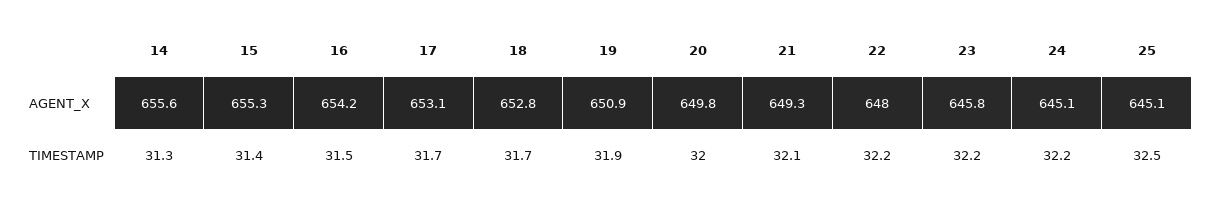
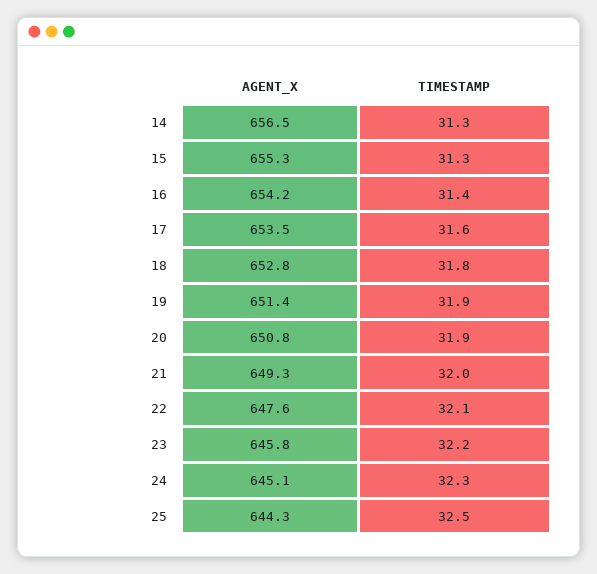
  {
    "14": {
-     "AGENT_X": 655.6,
+     "AGENT_X": 656.5,
      "TIMESTAMP": 31.3
    },
    "15": {
      "AGENT_X": 655.3,
-     "TIMESTAMP": 31.4
+     "TIMESTAMP": 31.3
    },
    "16": {
      "AGENT_X": 654.2,
-     "TIMESTAMP": 31.5
+     "TIMESTAMP": 31.4
    },
    "17": {
-     "AGENT_X": 653.1,
+     "AGENT_X": 653.5,
-     "TIMESTAMP": 31.7
+     "TIMESTAMP": 31.6
    },
    "18": {
      "AGENT_X": 652.8,
-     "TIMESTAMP": 31.7
+     "TIMESTAMP": 31.8
    },
    "19": {
-     "AGENT_X": 650.9,
+     "AGENT_X": 651.4,
      "TIMESTAMP": 31.9
    },
    "20": {
-     "AGENT_X": 649.8,
+     "AGENT_X": 650.8,
-     "TIMESTAMP": 32
+     "TIMESTAMP": 31.9
    },
    "21": {
      "AGENT_X": 649.3,
-     "TIMESTAMP": 32.1
+     "TIMESTAMP": 32
    },
    "22": {
-     "AGENT_X": 648,
+     "AGENT_X": 647.6,
-     "TIMESTAMP": 32.2
+     "TIMESTAMP": 32.1
    },
    "23": {
      "AGENT_X": 645.8,
      "TIMESTAMP": 32.2
    },
    "24": {
      "AGENT_X": 645.1,
-     "TIMESTAMP": 32.2
+     "TIMESTAMP": 32.3
    },
    "25": {
-     "AGENT_X": 645.1,
+     "AGENT_X": 644.3,
      "TIMESTAMP": 32.5
    }
  }

